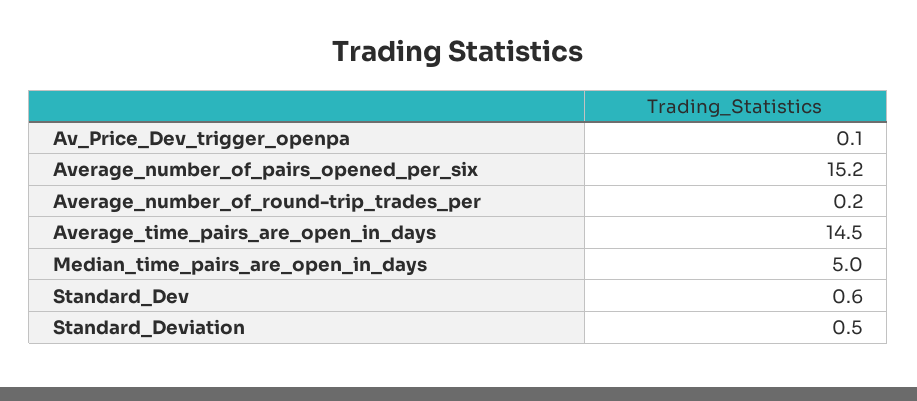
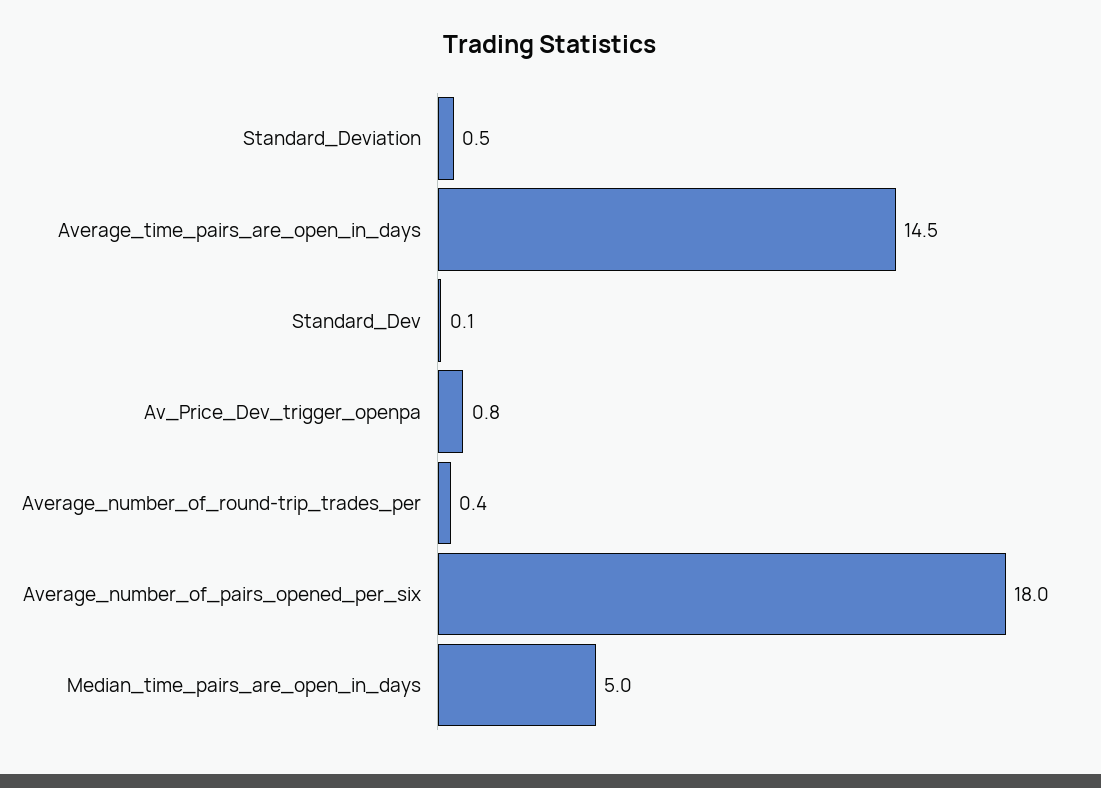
  {
-   "Av_Price_Dev_trigger_openpa": 0.1,
+   "Av_Price_Dev_trigger_openpa": 0.8,
-   "Average_number_of_pairs_opened_per_six": 15.2,
+   "Average_number_of_pairs_opened_per_six": 18,
-   "Average_number_of_round-trip_trades_per": 0.2,
+   "Average_number_of_round-trip_trades_per": 0.4,
    "Average_time_pairs_are_open_in_days": 14.5,
    "Median_time_pairs_are_open_in_days": 5,
-   "Standard_Dev": 0.6,
+   "Standard_Dev": 0.1,
    "Standard_Deviation": 0.5
  }

